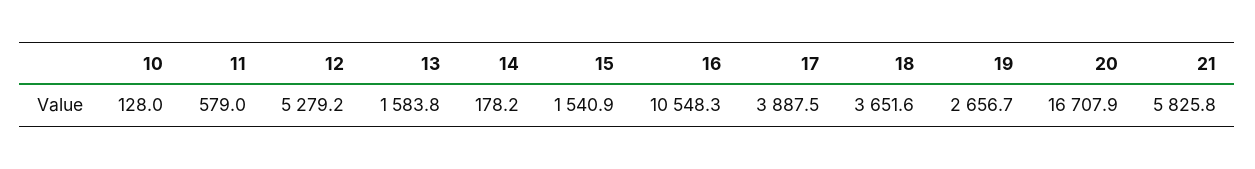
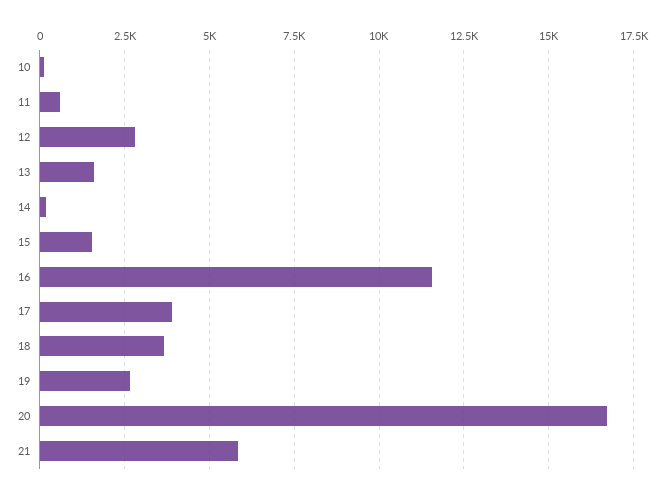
  {
    "10": 128,
    "11": 579,
-   "12": 5279.2,
+   "12": 2750,
    "13": 1583.8,
    "14": 178.2,
    "15": 1540.9,
-   "16": 10548.3,
+   "16": 11500,
    "17": 3887.5,
    "18": 3651.6,
    "19": 2656.7,
    "20": 16707.9,
    "21": 5825.8
  }

